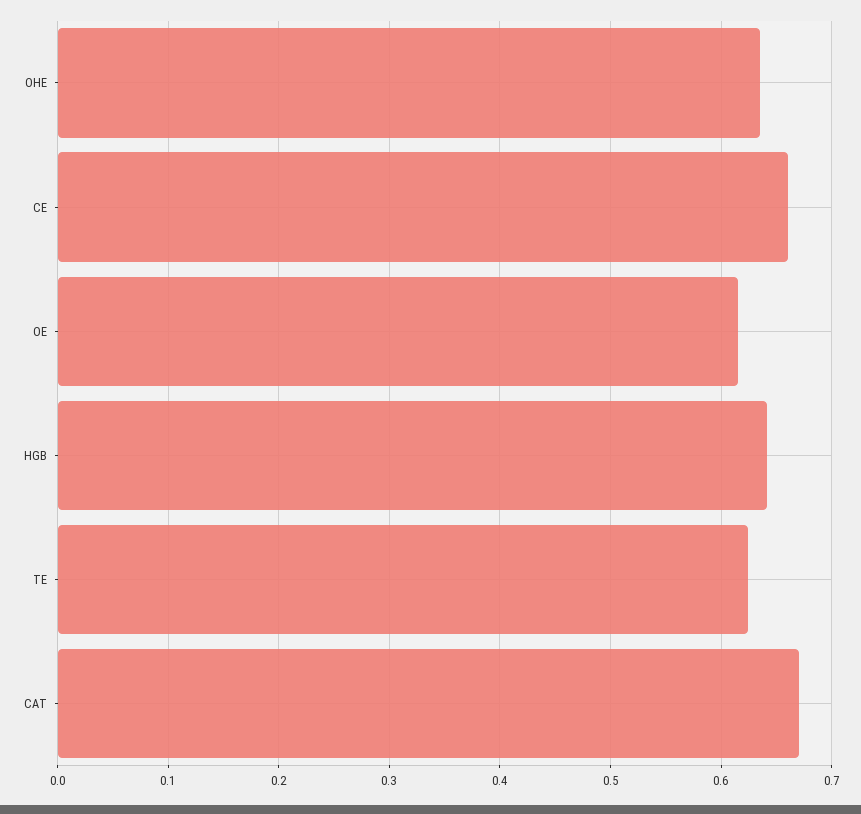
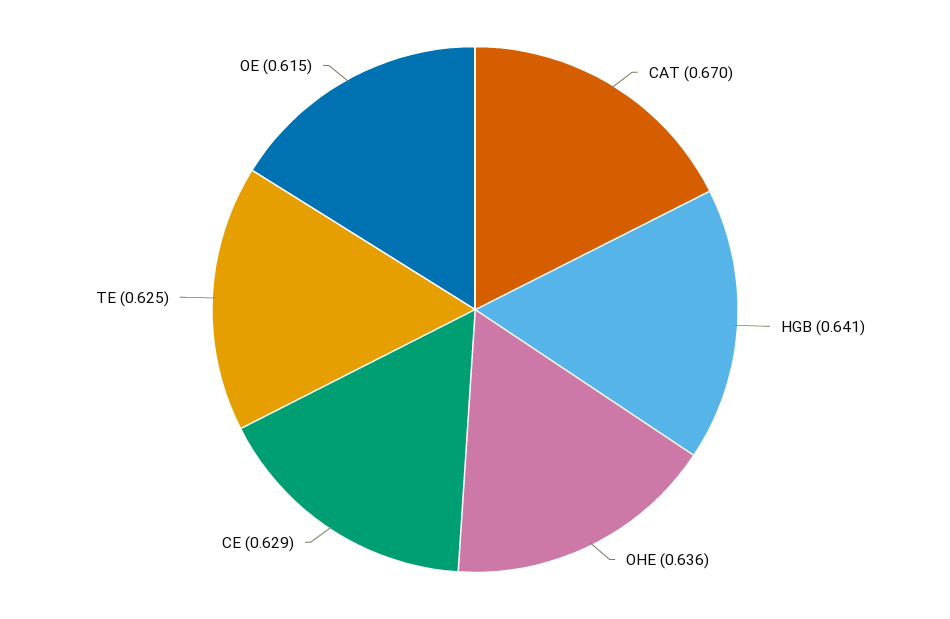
  {
    "OHE": 0.636,
-   "CE": 0.66,
+   "CE": 0.629,
    "OE": 0.615,
    "HGB": 0.641,
    "TE": 0.625,
    "CAT": 0.67
  }

